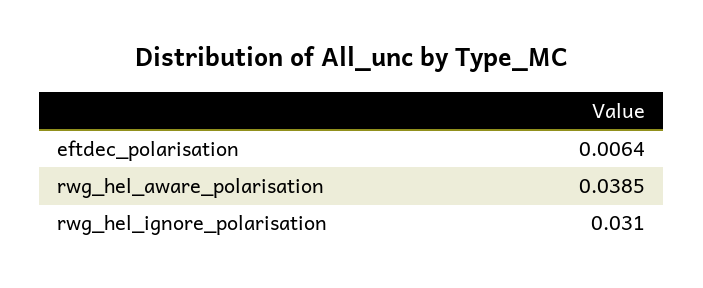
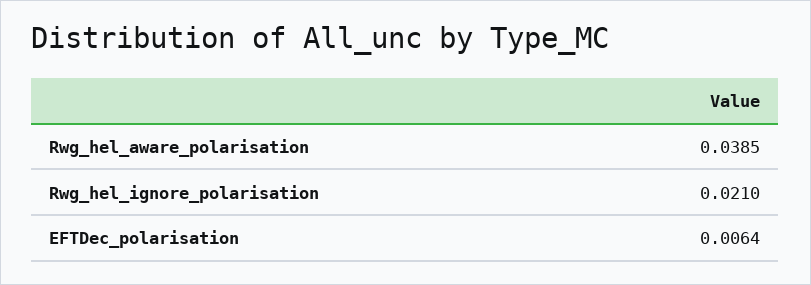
  {
    "eftdec_polarisation": 0.0064,
    "rwg_hel_aware_polarisation": 0.0385,
-   "rwg_hel_ignore_polarisation": 0.031
+   "rwg_hel_ignore_polarisation": 0.021
  }

